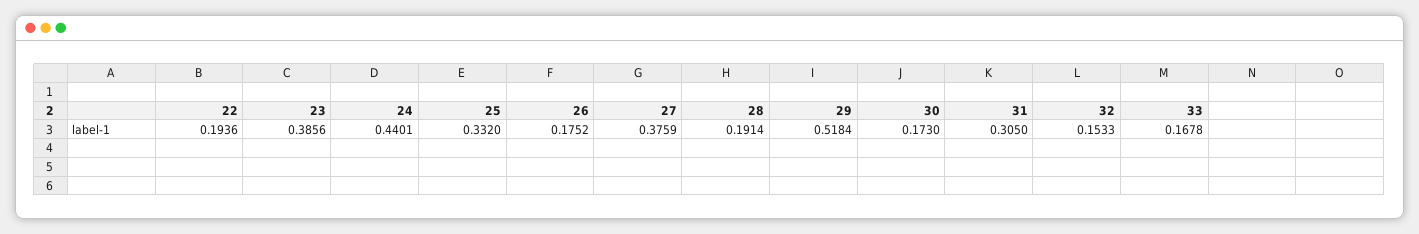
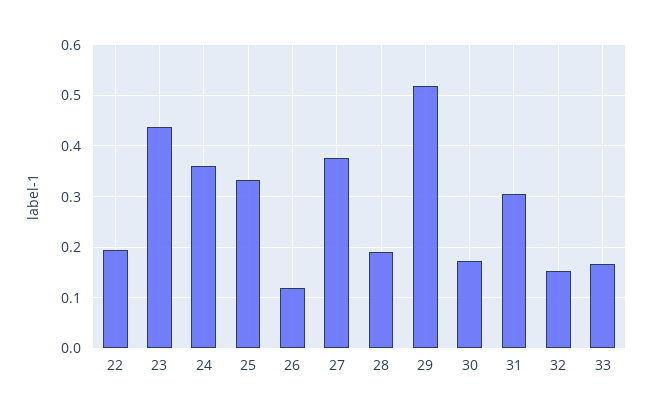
  {
    "22": 0.1936,
-   "23": 0.3856,
+   "23": 0.44,
-   "24": 0.4401,
+   "24": 0.36,
    "25": 0.332,
-   "26": 0.1752,
+   "26": 0.12,
    "27": 0.3759,
    "28": 0.1914,
    "29": 0.5184,
    "30": 0.173,
    "31": 0.305,
    "32": 0.1533,
    "33": 0.1678
  }

